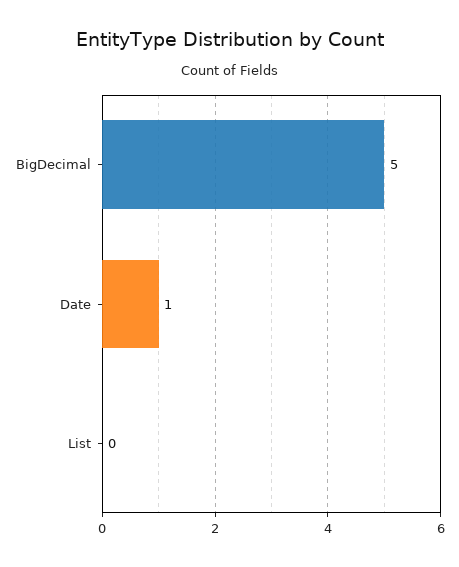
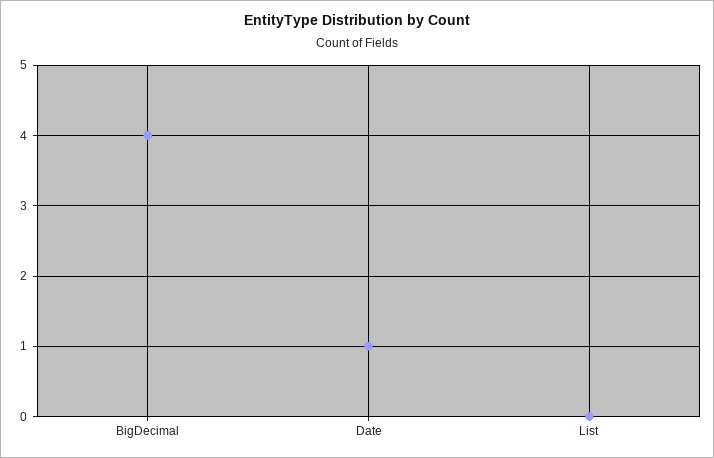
  {
-   "BigDecimal": 5,
+   "BigDecimal": 4,
    "Date": 1,
    "List": 0
  }

